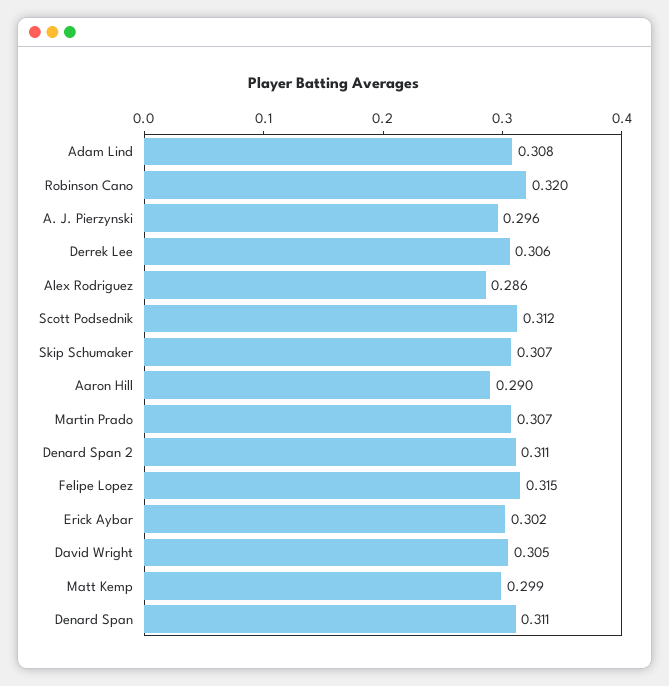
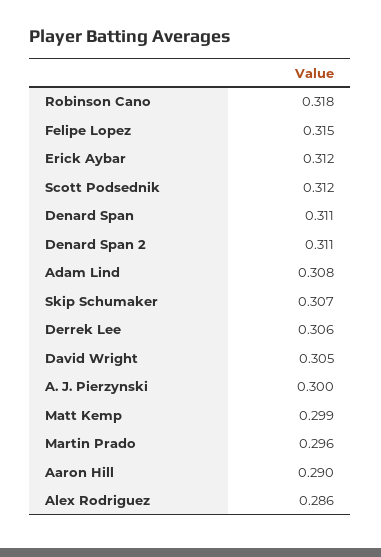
  {
    "Adam Lind": 0.308,
-   "Robinson Cano": 0.32,
+   "Robinson Cano": 0.318,
-   "A. J. Pierzynski": 0.296,
+   "A. J. Pierzynski": 0.3,
    "Derrek Lee": 0.306,
    "Alex Rodriguez": 0.286,
    "Scott Podsednik": 0.312,
    "Skip Schumaker": 0.307,
    "Aaron Hill": 0.29,
-   "Martin Prado": 0.307,
+   "Martin Prado": 0.296,
    "Denard Span 2": 0.311,
    "Felipe Lopez": 0.315,
-   "Erick Aybar": 0.302,
+   "Erick Aybar": 0.312,
    "David Wright": 0.305,
    "Matt Kemp": 0.299,
    "Denard Span": 0.311
  }

